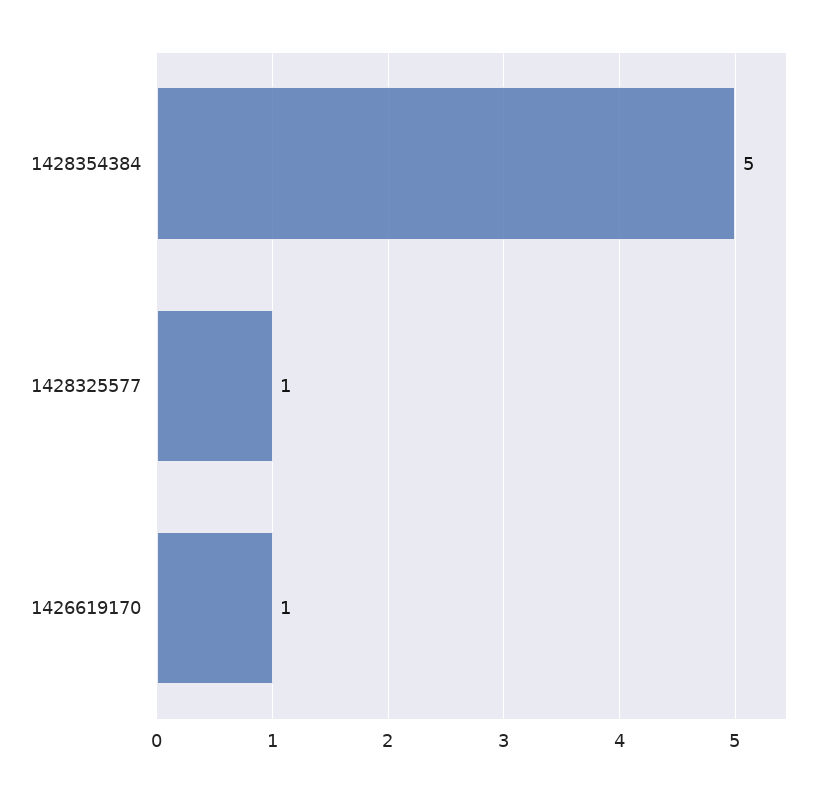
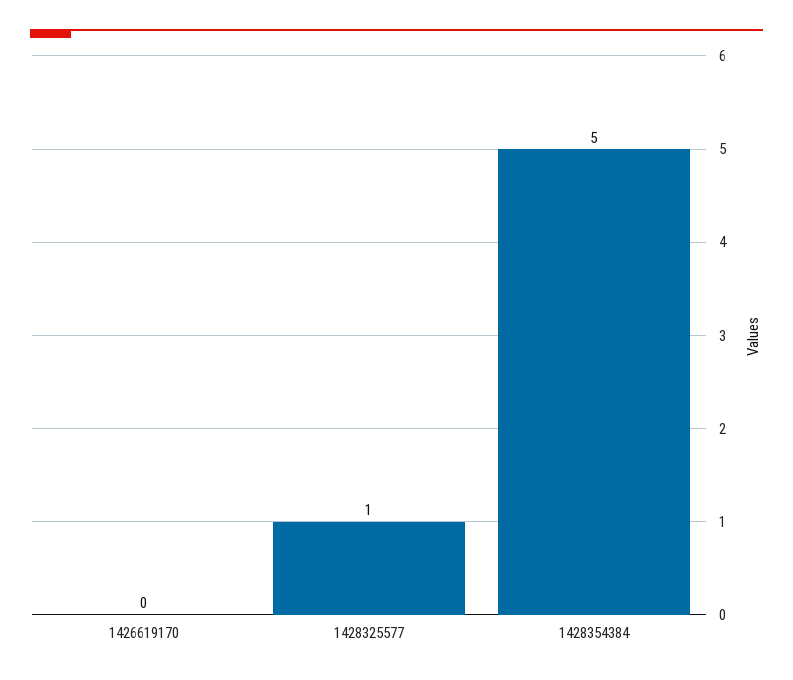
  {
    "1428354384": 5,
    "1428325577": 1,
-   "1426619170": 1
+   "1426619170": 0
  }

